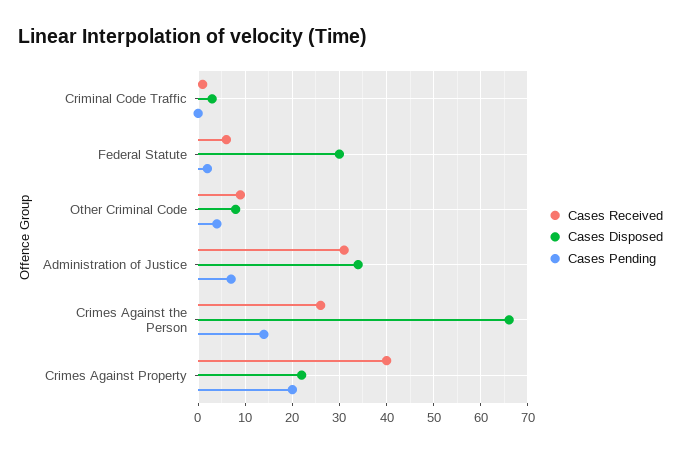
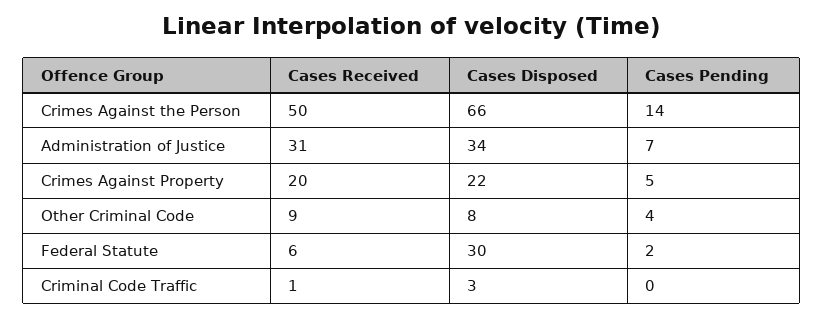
  {
    "Cases Received": {
      "Criminal Code Traffic": 1,
      "Federal Statute": 6,
      "Other Criminal Code": 9,
      "Administration of Justice": 31,
-     "Crimes Against the Person": 25,
+     "Crimes Against the Person": 50,
-     "Crimes Against Property": 40
+     "Crimes Against Property": 20
    },
    "Cases Disposed": {
      "Criminal Code Traffic": 3,
      "Federal Statute": 30,
      "Other Criminal Code": 8,
      "Administration of Justice": 34,
      "Crimes Against the Person": 66,
      "Crimes Against Property": 22
    },
    "Cases Pending": {
      "Criminal Code Traffic": 0,
      "Federal Statute": 2,
      "Other Criminal Code": 4,
      "Administration of Justice": 7,
      "Crimes Against the Person": 14,
-     "Crimes Against Property": 20
+     "Crimes Against Property": 5
    }
  }

